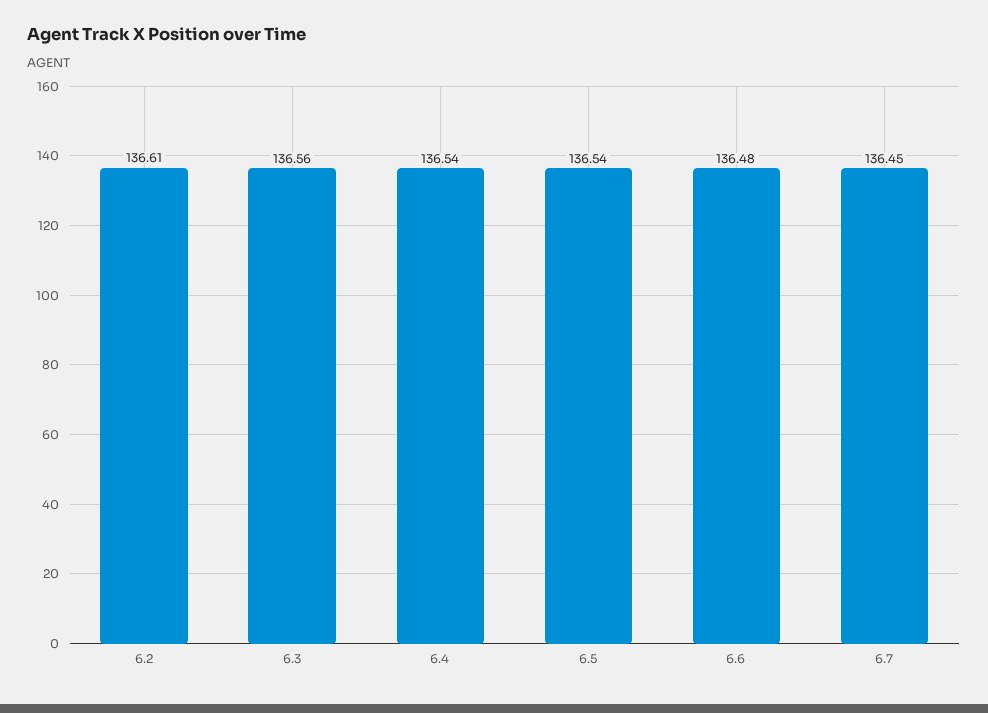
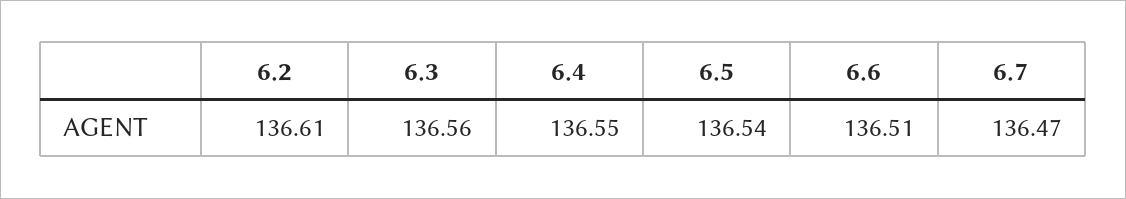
  {
    "6.2": 136.61,
    "6.3": 136.56,
-   "6.4": 136.54,
+   "6.4": 136.55,
    "6.5": 136.54,
-   "6.6": 136.48,
+   "6.6": 136.51,
-   "6.7": 136.45
+   "6.7": 136.47
  }

